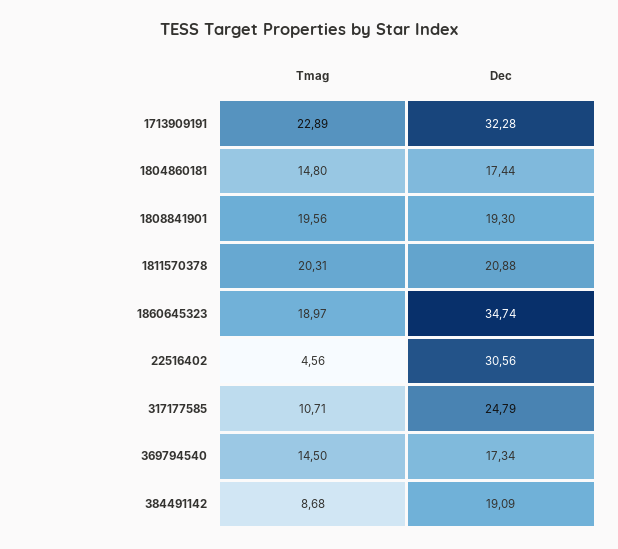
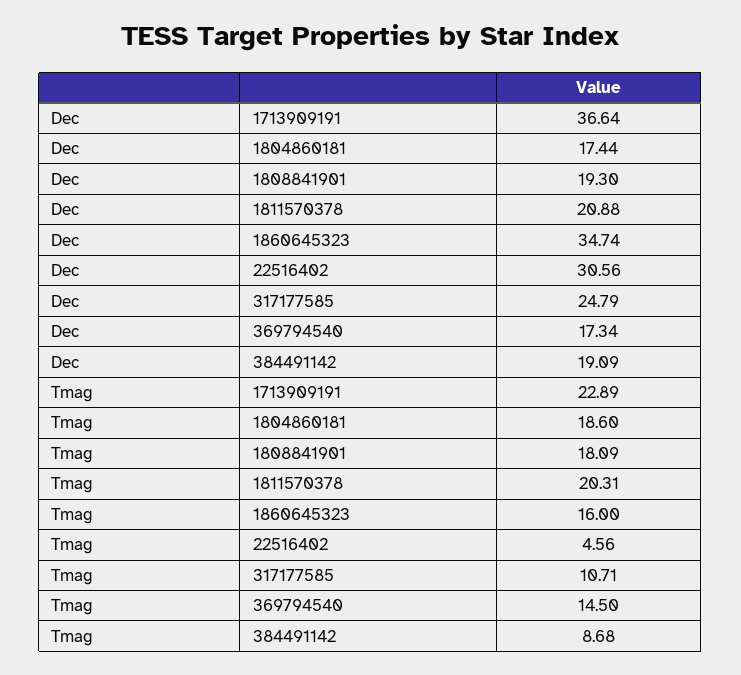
  {
    "Tmag": {
      "1713909191": 22.89,
-     "1804860181": 14.8,
+     "1804860181": 18.6,
-     "1808841901": 19.56,
+     "1808841901": 18.09,
      "1811570378": 20.31,
-     "1860645323": 18.97,
+     "1860645323": 16,
      "22516402": 4.56,
      "317177585": 10.71,
      "369794540": 14.5,
      "384491142": 8.68
    },
    "Dec": {
-     "1713909191": 32.28,
+     "1713909191": 36.64,
      "1804860181": 17.44,
      "1808841901": 19.3,
      "1811570378": 20.88,
      "1860645323": 34.74,
      "22516402": 30.56,
      "317177585": 24.79,
      "369794540": 17.34,
      "384491142": 19.09
    }
  }

